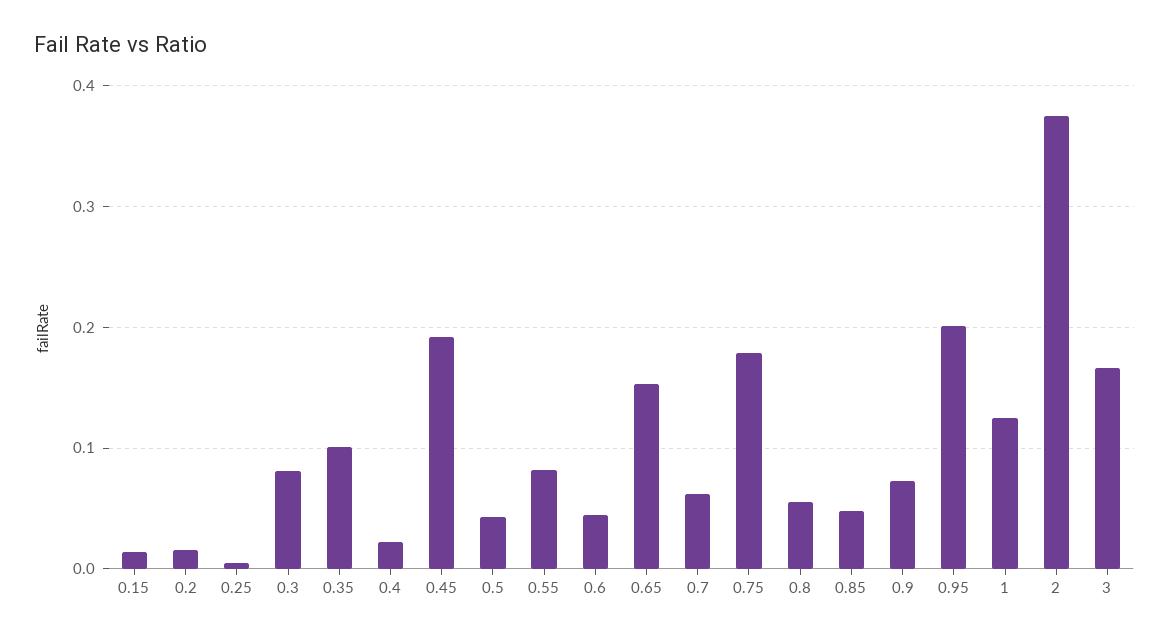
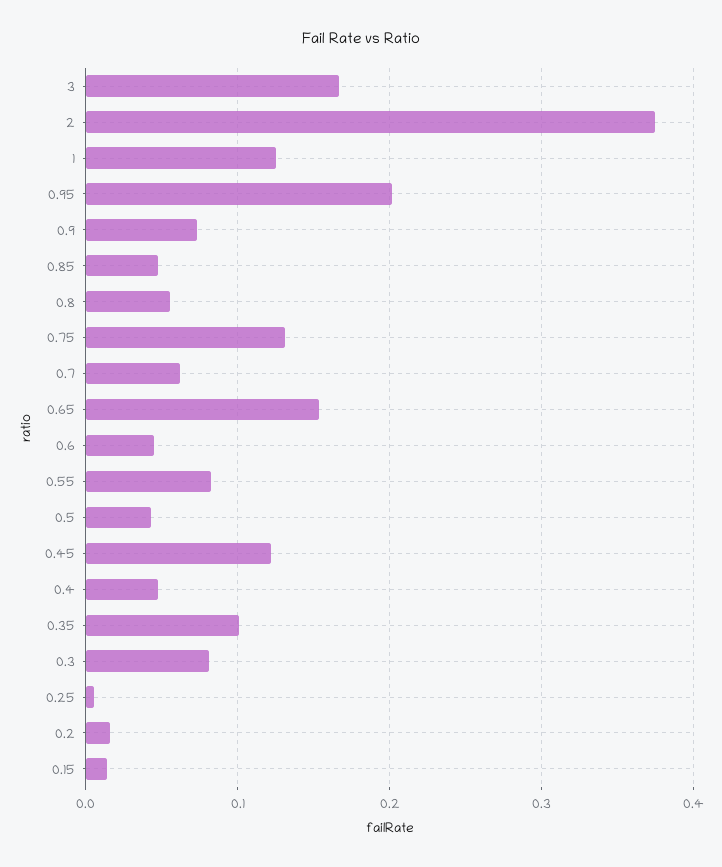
  {
    "0.15": 0.01,
    "0.2": 0.02,
    "0.25": 0.01,
    "0.3": 0.08,
    "0.35": 0.1,
-   "0.4": 0.02,
+   "0.4": 0.05,
-   "0.45": 0.19,
+   "0.45": 0.12,
    "0.5": 0.04,
    "0.55": 0.08,
    "0.6": 0.04,
    "0.65": 0.15,
    "0.7": 0.06,
-   "0.75": 0.18,
+   "0.75": 0.13,
    "0.8": 0.06,
    "0.85": 0.05,
    "0.9": 0.07,
    "0.95": 0.2,
    "1": 0.12,
    "2": 0.37,
    "3": 0.17
  }

